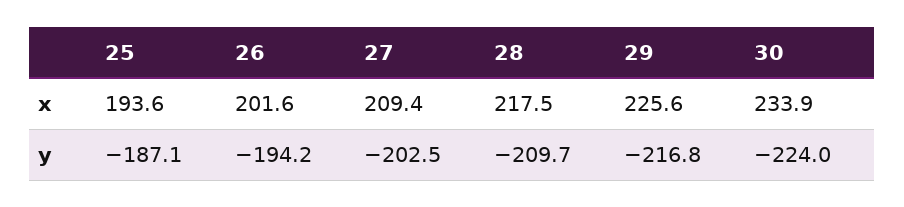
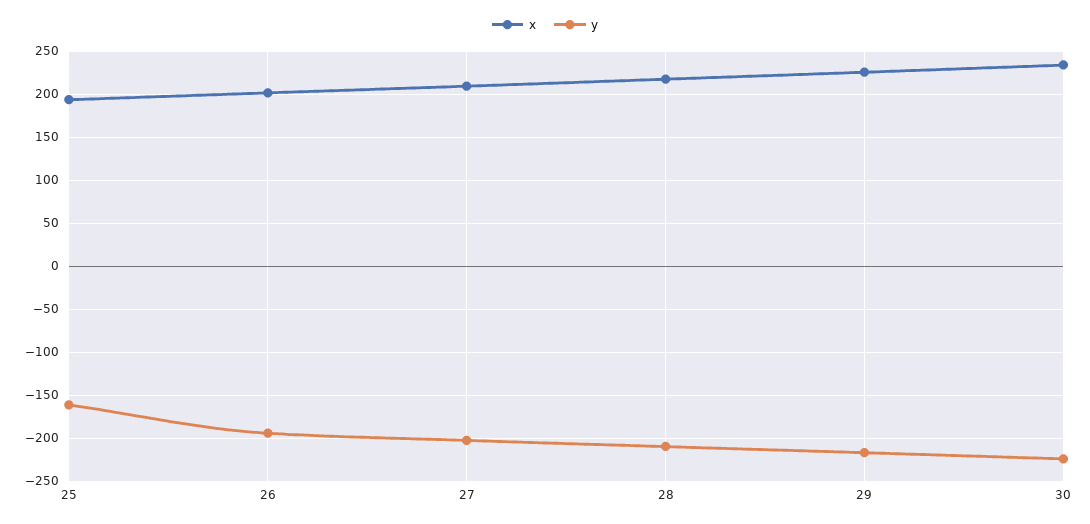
  {
    "x": {
      "25": 193.6,
      "26": 201.6,
      "27": 209.4,
      "28": 217.5,
      "29": 225.6,
      "30": 233.9
    },
    "y": {
-     "25": -187.1,
+     "25": -160,
      "26": -194.2,
      "27": -202.5,
      "28": -209.7,
      "29": -216.8,
      "30": -224
    }
  }

